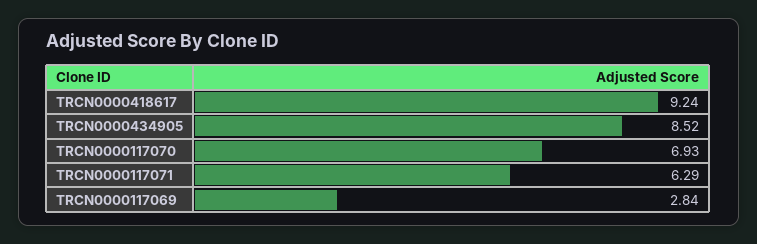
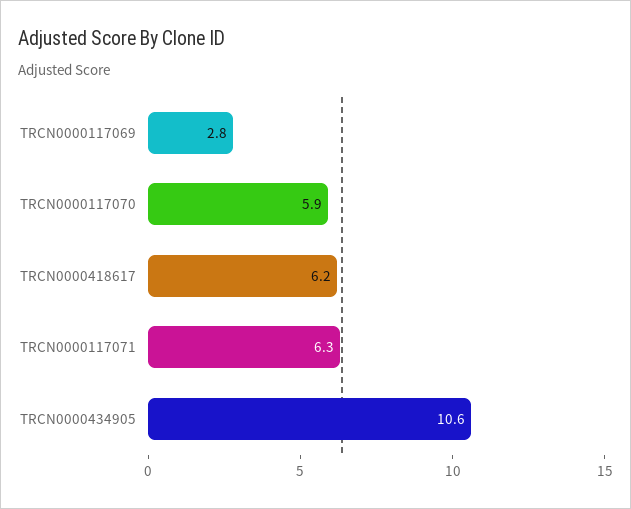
  {
-   "TRCN0000418617": 9.24,
+   "TRCN0000418617": 6.2,
-   "TRCN0000434905": 8.52,
+   "TRCN0000434905": 10.6,
-   "TRCN0000117070": 6.93,
+   "TRCN0000117070": 5.9,
    "TRCN0000117071": 6.29,
    "TRCN0000117069": 2.84
  }

